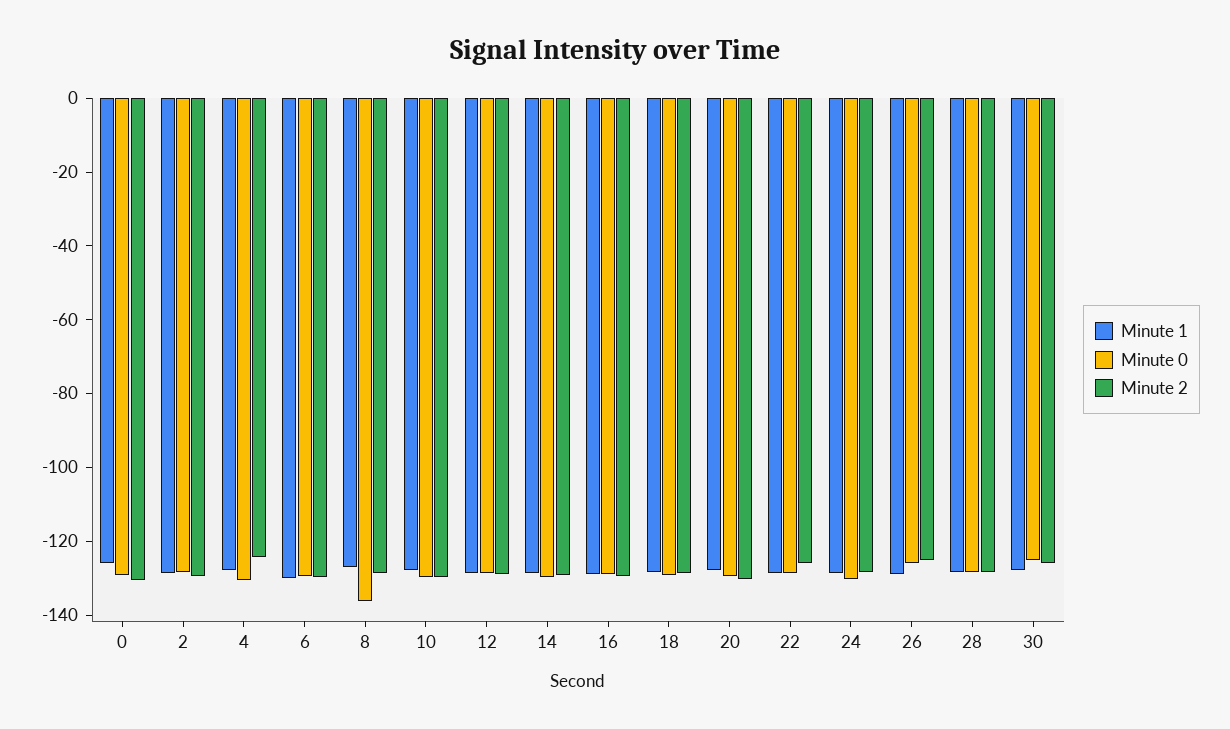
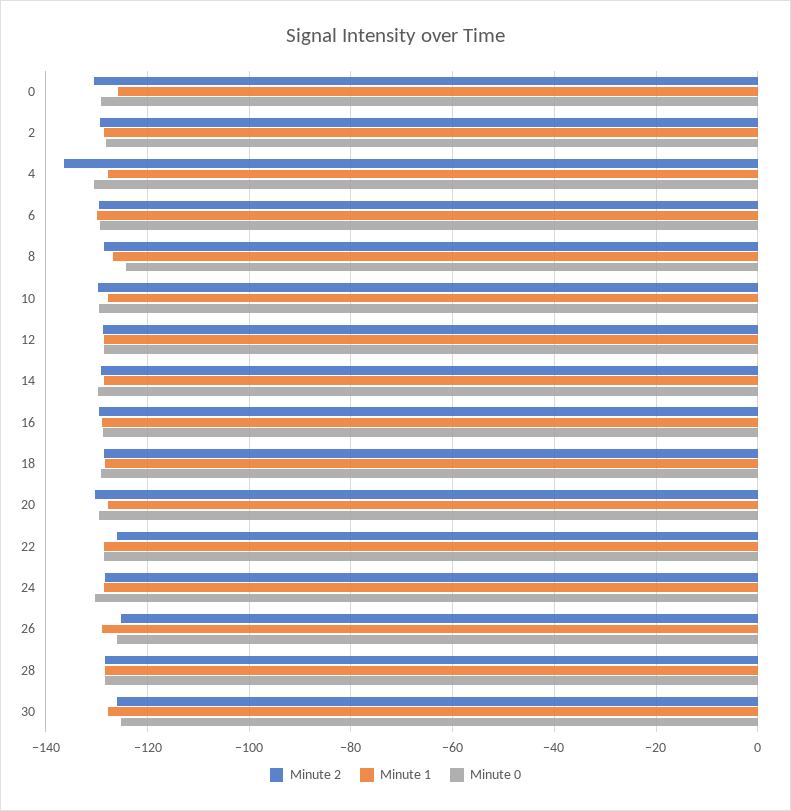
  {
    "Minute 1": {
      "0": -126,
      "2": -128,
      "4": -128,
      "6": -130,
      "8": -126,
      "10": -128,
      "12": -128,
      "14": -128,
      "16": -128,
      "18": -128,
      "20": -128,
      "22": -128,
      "24": -128,
      "26": -128,
      "28": -128,
      "30": -128
    },
    "Minute 0": {
      "0": -130,
      "2": -128,
      "4": -130,
      "6": -130,
-     "8": -135,
+     "8": -124,
      "10": -130,
      "12": -128,
      "14": -130,
      "16": -128,
      "18": -130,
      "20": -130,
      "22": -128,
      "24": -130,
      "26": -126,
      "28": -128,
      "30": -126
    },
    "Minute 2": {
      "0": -130,
      "2": -130,
-     "4": -125,
+     "4": -136,
      "6": -130,
      "8": -128,
      "10": -130,
      "12": -128,
      "14": -130,
      "16": -130,
      "18": -128,
      "20": -130,
      "22": -126,
      "24": -128,
      "26": -126,
      "28": -128,
      "30": -126
    }
  }

